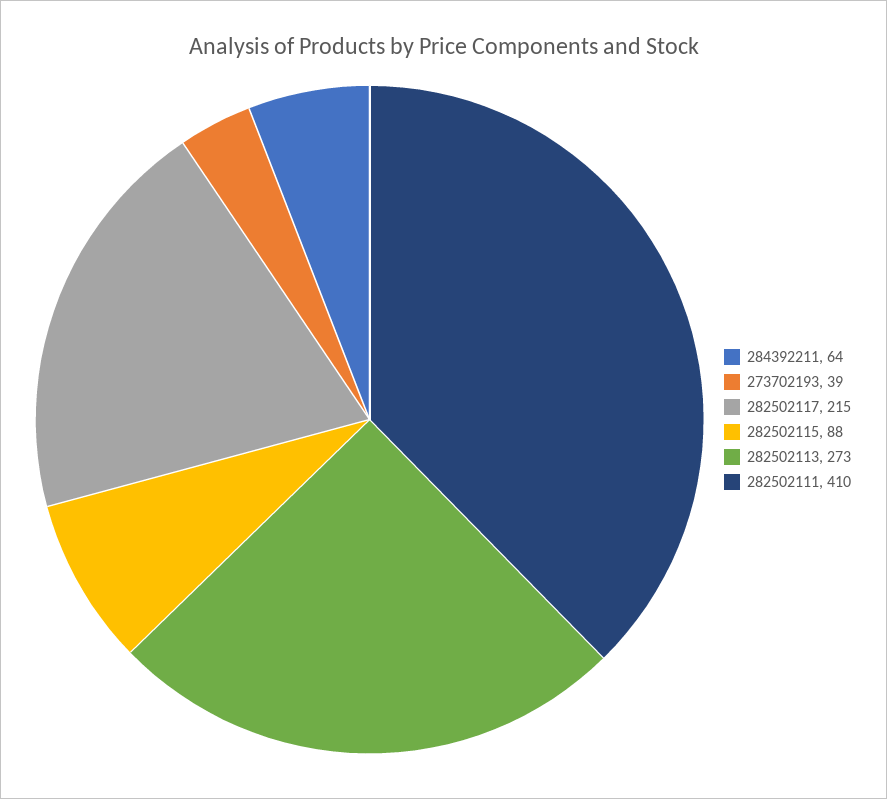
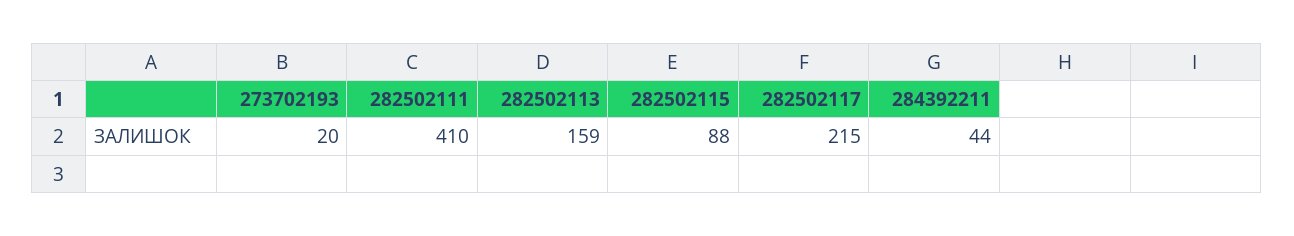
  {
-   "284392211": 64,
+   "284392211": 44,
-   "273702193": 39,
+   "273702193": 20,
    "282502117": 215,
    "282502115": 88,
-   "282502113": 273,
+   "282502113": 159,
    "282502111": 410
  }

